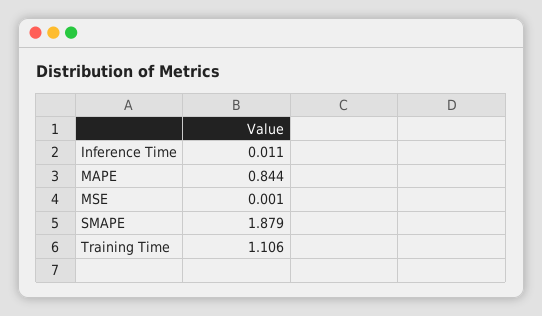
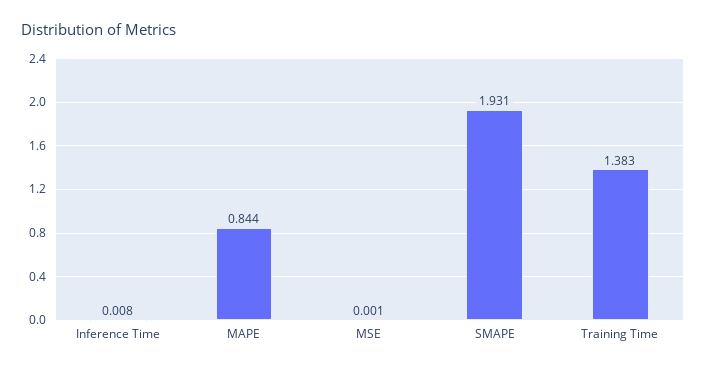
  {
-   "Inference Time": 0.011,
+   "Inference Time": 0.008,
    "MAPE": 0.844,
    "MSE": 0.001,
-   "SMAPE": 1.879,
+   "SMAPE": 1.931,
-   "Training Time": 1.106
+   "Training Time": 1.383
  }

